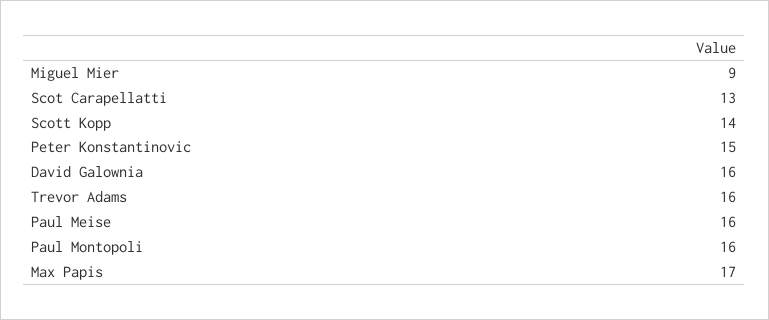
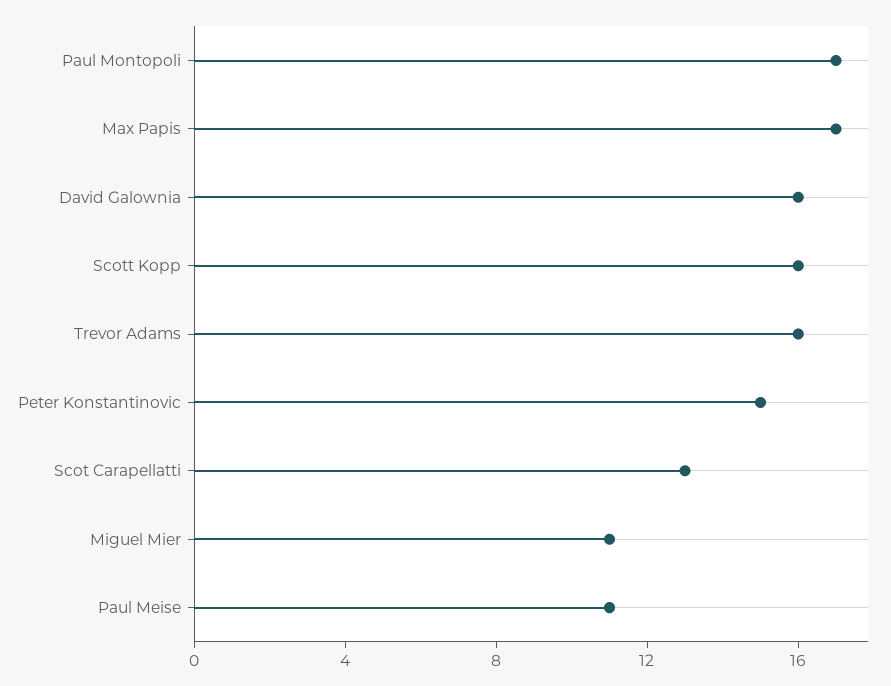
  {
-   "Miguel Mier": 9,
+   "Miguel Mier": 11,
    "Scot Carapellatti": 13,
-   "Scott Kopp": 14,
+   "Scott Kopp": 16,
    "Peter Konstantinovic": 15,
    "David Galownia": 16,
    "Trevor Adams": 16,
-   "Paul Meise": 16,
+   "Paul Meise": 11,
-   "Paul Montopoli": 16,
+   "Paul Montopoli": 17,
    "Max Papis": 17
  }

